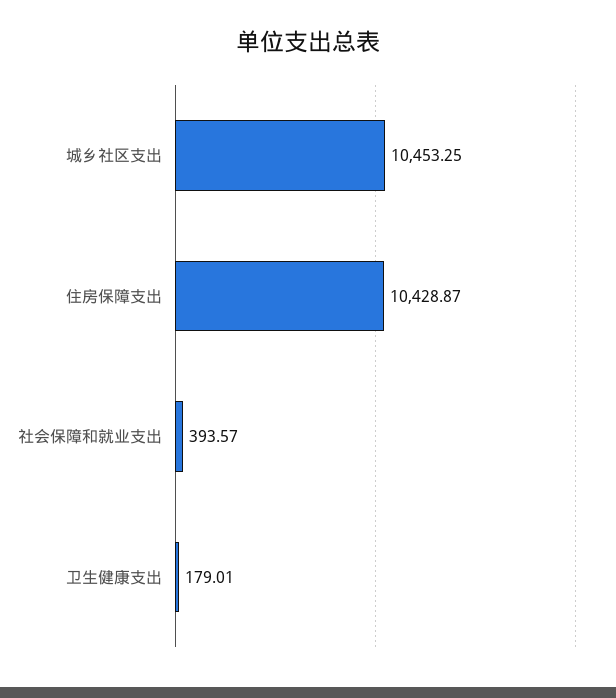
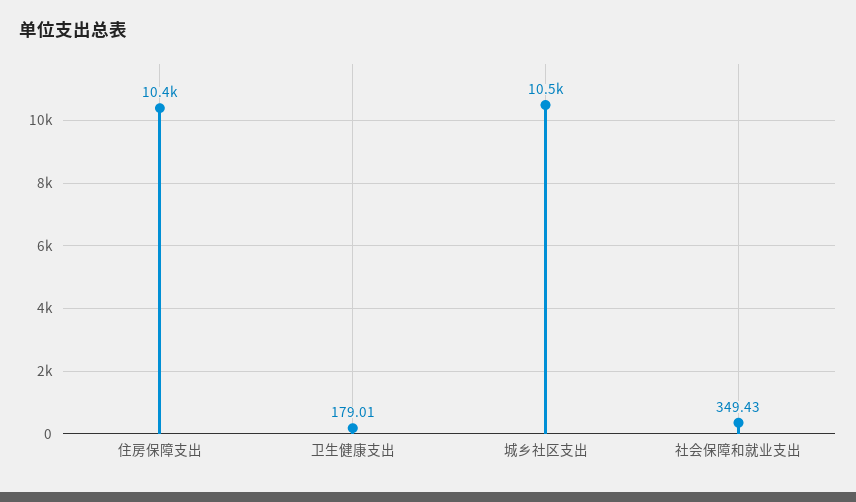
  {
    "城乡社区支出": 10453.25,
    "住房保障支出": 10428.87,
-   "社会保障和就业支出": 393.57,
+   "社会保障和就业支出": 349.43,
    "卫生健康支出": 179.01
  }

